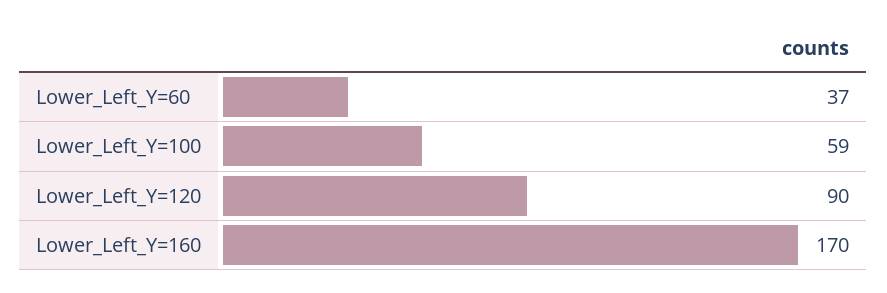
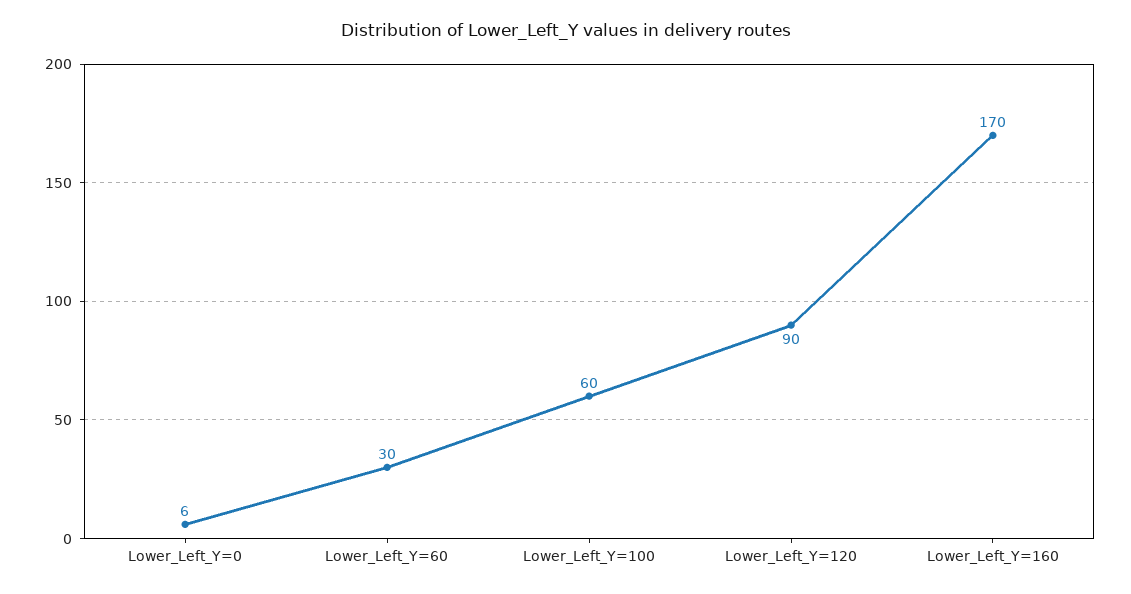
  {
-   "Lower_Left_Y=60": 37,
+   "Lower_Left_Y=60": 30,
-   "Lower_Left_Y=100": 59,
+   "Lower_Left_Y=100": 60,
    "Lower_Left_Y=120": 90,
-   "Lower_Left_Y=160": 170
+   "Lower_Left_Y=160": 170,
+   "Lower_Left_Y=0": 6
  }

